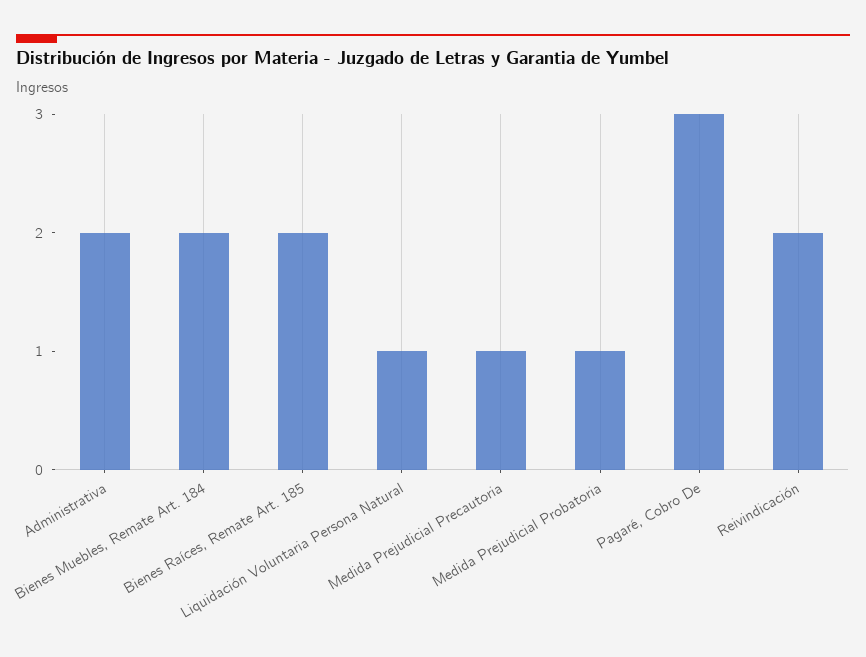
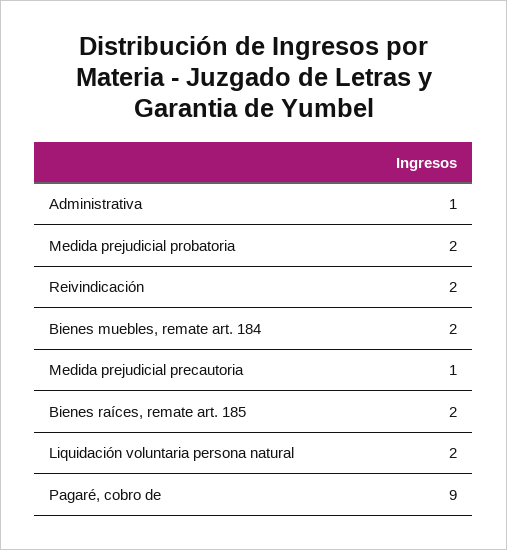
  {
-   "Administrativa": 2,
+   "Administrativa": 1,
    "Bienes Muebles, Remate Art. 184": 2,
    "Bienes Raíces, Remate Art. 185": 2,
-   "Liquidación Voluntaria Persona Natural": 1,
+   "Liquidación Voluntaria Persona Natural": 2,
    "Medida Prejudicial Precautoria": 1,
-   "Medida Prejudicial Probatoria": 1,
+   "Medida Prejudicial Probatoria": 2,
-   "Pagaré, Cobro De": 3,
+   "Pagaré, Cobro De": 9,
    "Reivindicación": 2
  }

